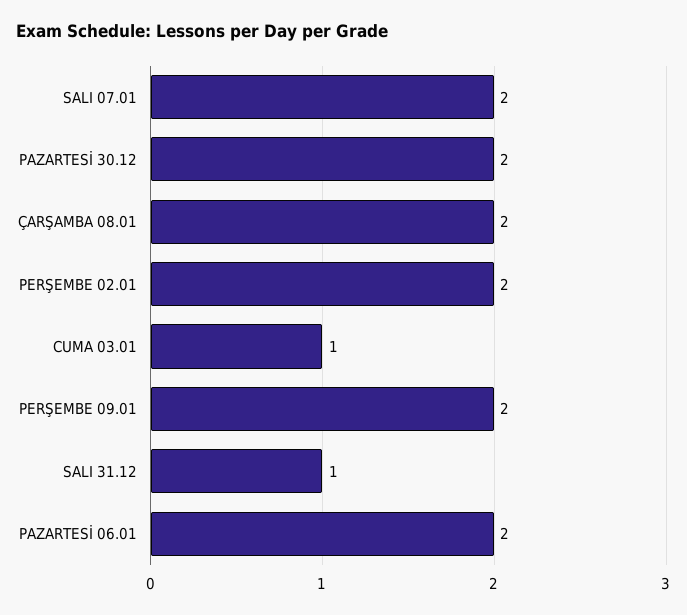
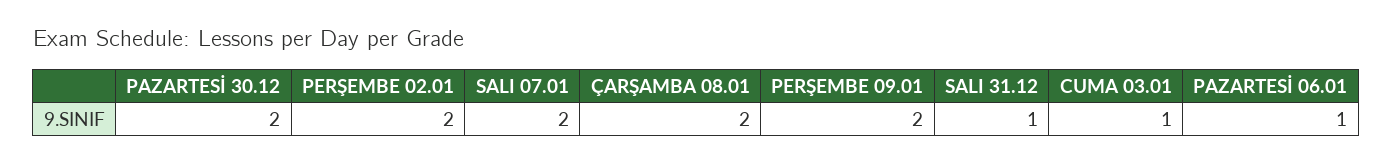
  {
    "SALI 07.01": 2,
    "PAZARTESİ 30.12": 2,
    "ÇARŞAMBA 08.01": 2,
    "PERŞEMBE 02.01": 2,
    "CUMA 03.01": 1,
    "PERŞEMBE 09.01": 2,
    "SALI 31.12": 1,
-   "PAZARTESİ 06.01": 2
+   "PAZARTESİ 06.01": 1
  }

